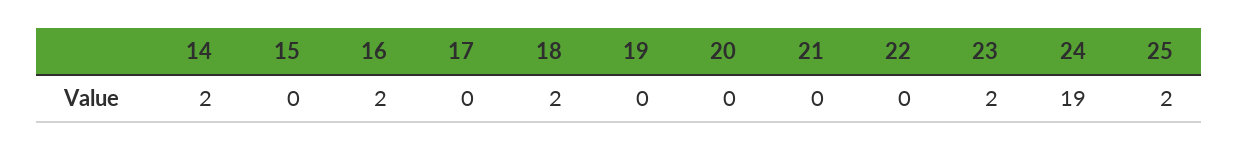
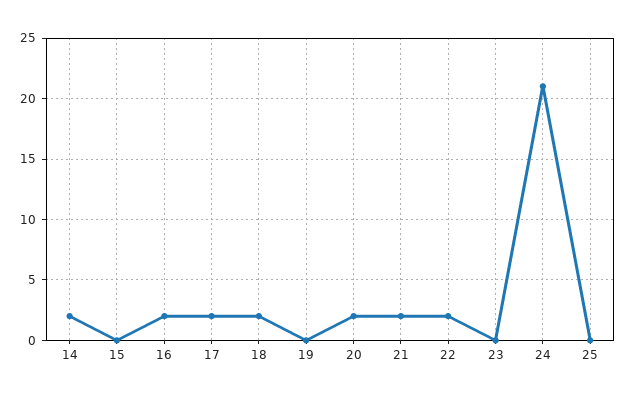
  {
    "14": 2,
    "15": 0,
    "16": 2,
-   "17": 0,
+   "17": 2,
    "18": 2,
    "19": 0,
-   "20": 0,
+   "20": 2,
-   "21": 0,
+   "21": 2,
-   "22": 0,
+   "22": 2,
-   "23": 2,
+   "23": 0,
-   "24": 19,
+   "24": 21,
-   "25": 2
+   "25": 0
  }

